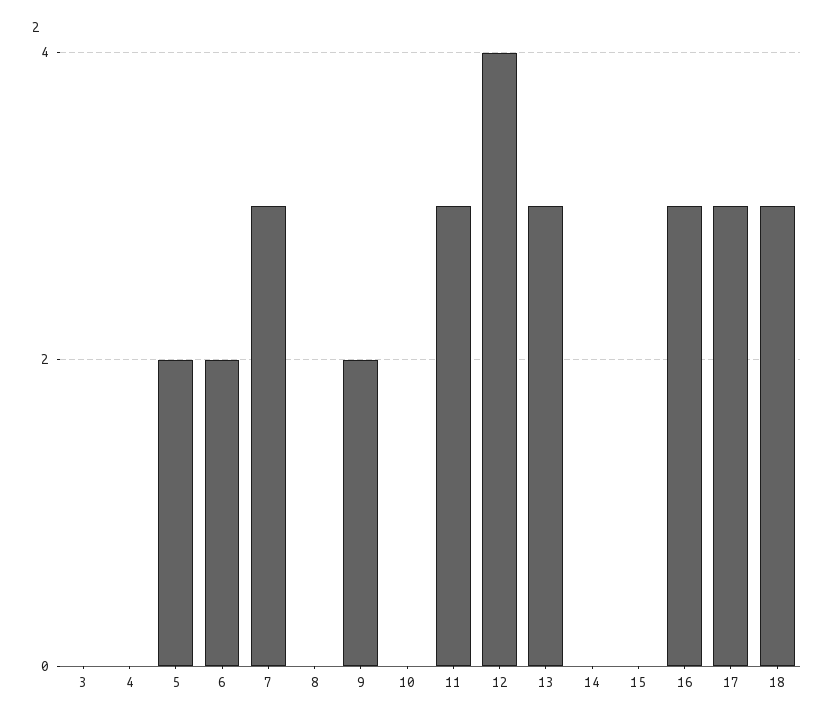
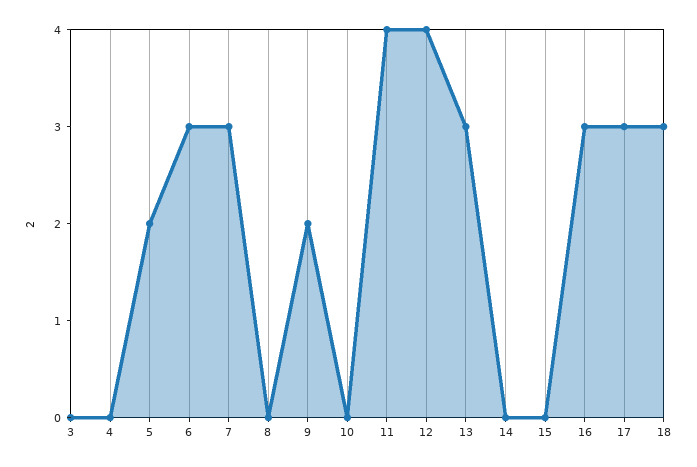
  {
    "3": 0,
    "4": 0,
    "5": 2,
-   "6": 2,
+   "6": 3,
    "7": 3,
    "8": 0,
    "9": 2,
    "10": 0,
-   "11": 3,
+   "11": 4,
    "12": 4,
    "13": 3,
    "14": 0,
    "15": 0,
    "16": 3,
    "17": 3,
    "18": 3
  }

